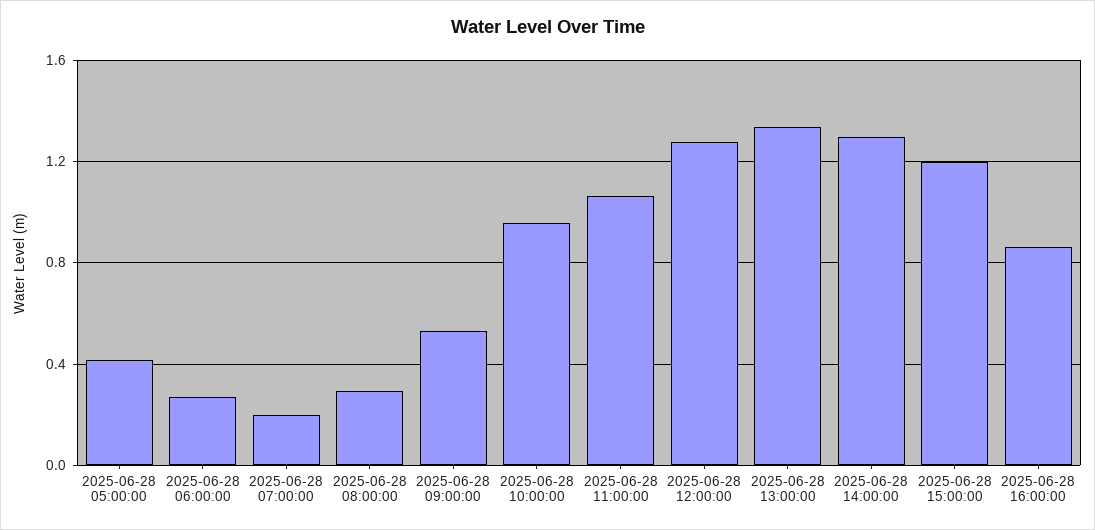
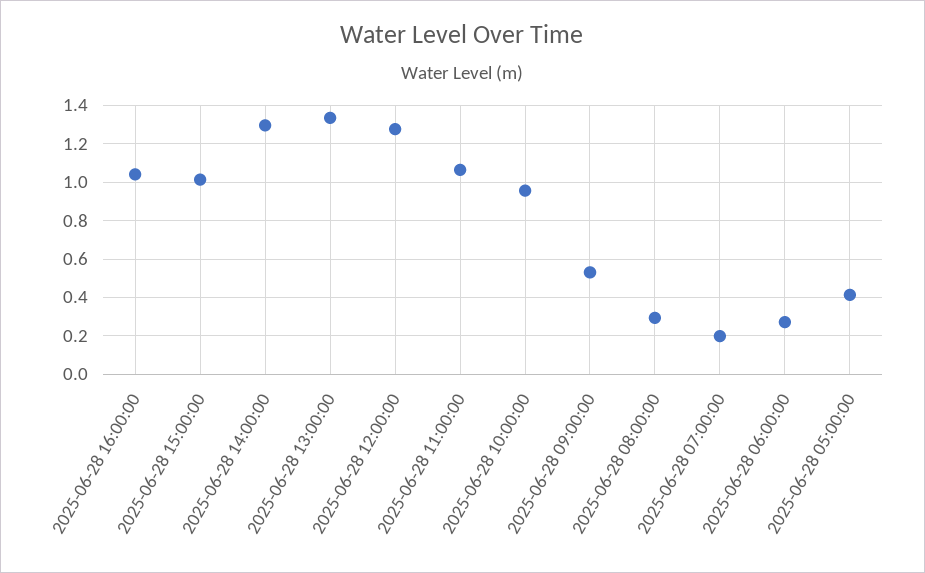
  {
    "2025-06-28 05:00:00": 0.4,
    "2025-06-28 06:00:00": 0.25,
    "2025-06-28 07:00:00": 0.2,
    "2025-06-28 08:00:00": 0.3,
    "2025-06-28 09:00:00": 0.55,
    "2025-06-28 10:00:00": 0.95,
    "2025-06-28 11:00:00": 1.05,
    "2025-06-28 12:00:00": 1.3,
    "2025-06-28 13:00:00": 1.35,
    "2025-06-28 14:00:00": 1.3,
-   "2025-06-28 15:00:00": 1.2,
+   "2025-06-28 15:00:00": 1,
-   "2025-06-28 16:00:00": 0.85
+   "2025-06-28 16:00:00": 1.05
  }

